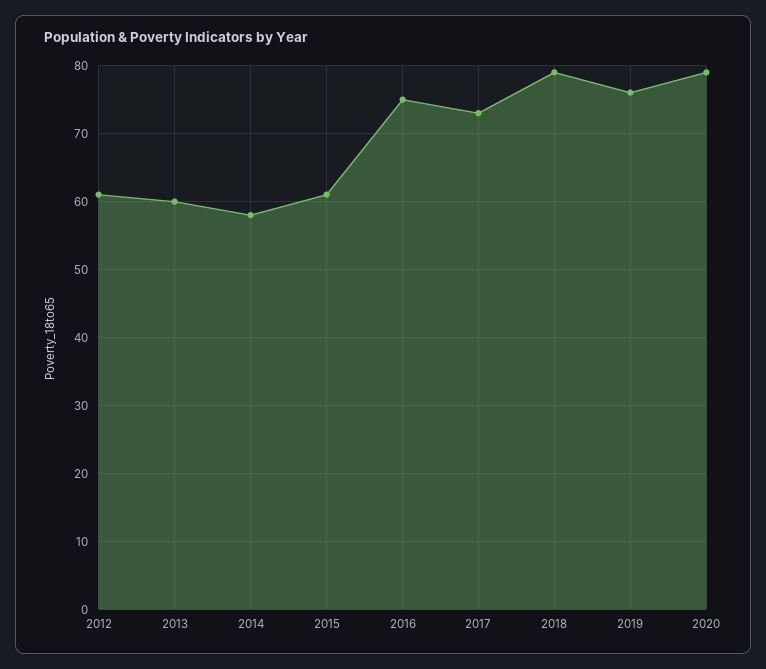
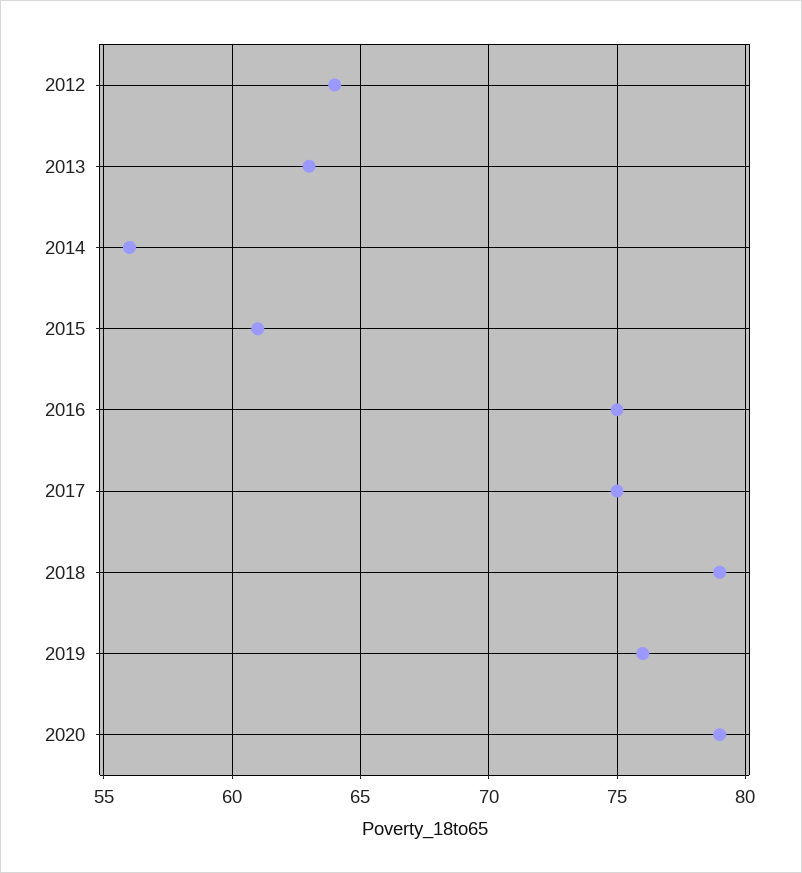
  {
-   "2012": 61,
+   "2012": 64,
-   "2013": 60,
+   "2013": 63,
-   "2014": 58,
+   "2014": 56,
    "2015": 61,
    "2016": 75,
-   "2017": 73,
+   "2017": 75,
    "2018": 79,
    "2019": 76,
    "2020": 79
  }

